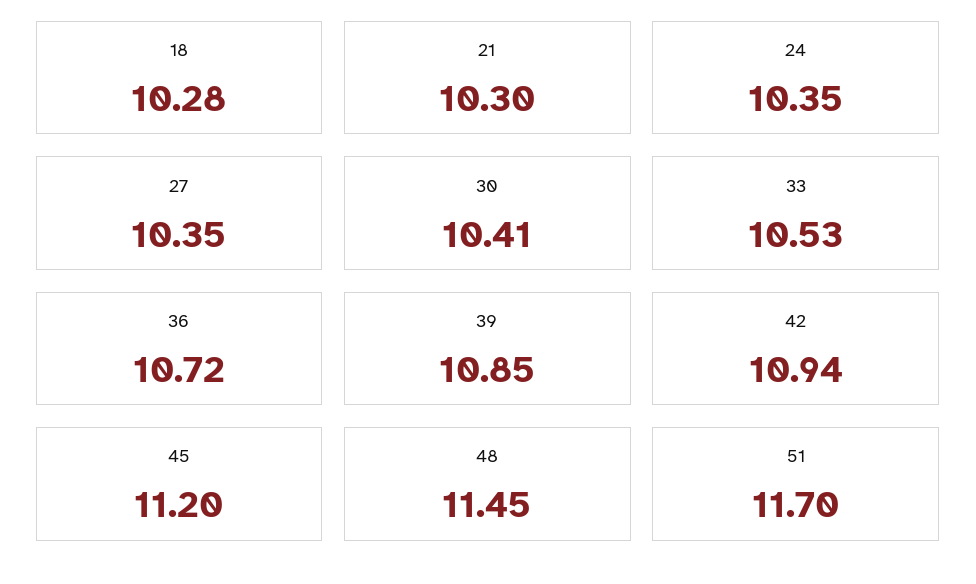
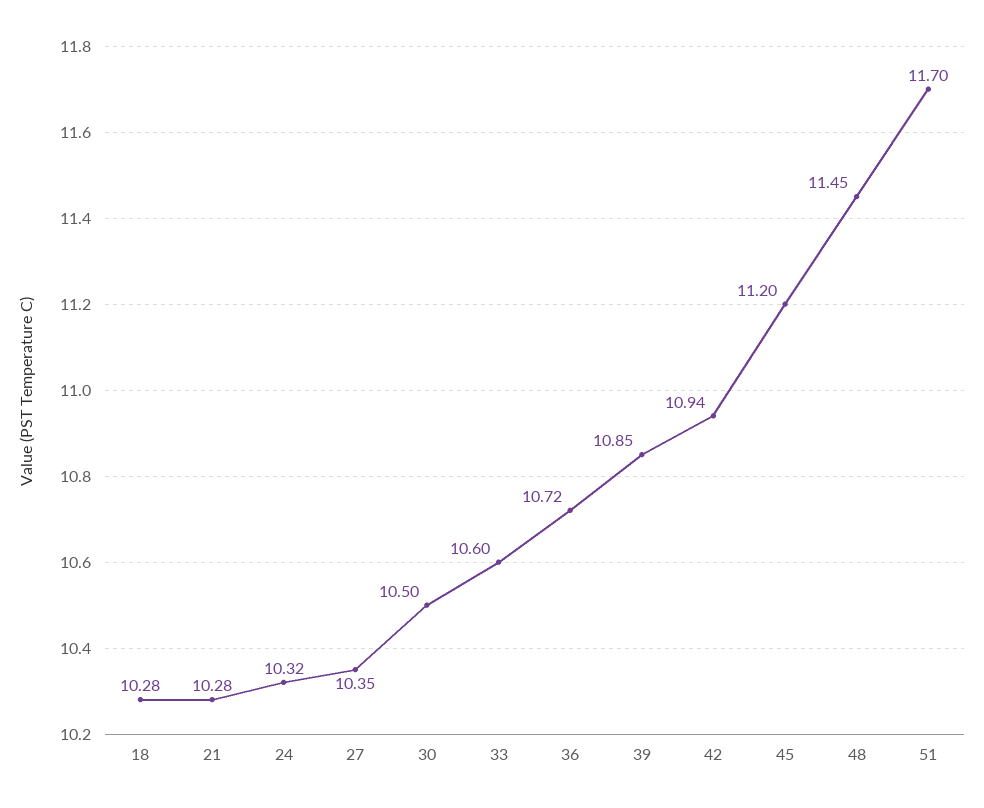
  {
    "18": 10.28,
-   "21": 10.3,
+   "21": 10.28,
-   "24": 10.35,
+   "24": 10.32,
    "27": 10.35,
-   "30": 10.41,
+   "30": 10.5,
-   "33": 10.53,
+   "33": 10.6,
    "36": 10.72,
    "39": 10.85,
    "42": 10.94,
    "45": 11.2,
    "48": 11.45,
    "51": 11.7
  }

